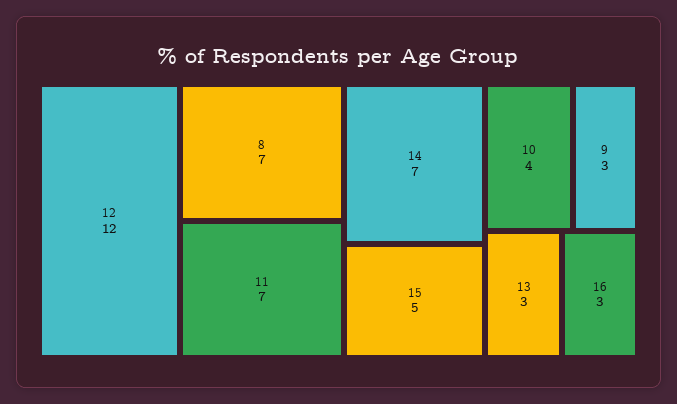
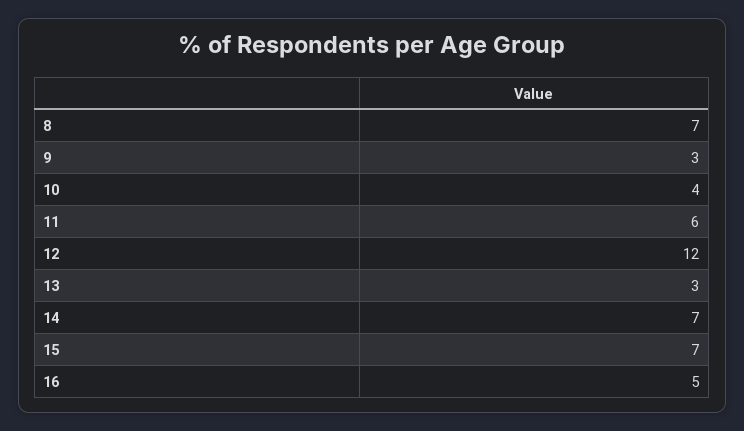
  {
    "12": 12,
    "8": 7,
-   "11": 7,
+   "11": 6,
    "14": 7,
-   "15": 5,
+   "15": 7,
    "10": 4,
    "9": 3,
    "13": 3,
-   "16": 3
+   "16": 5
  }

